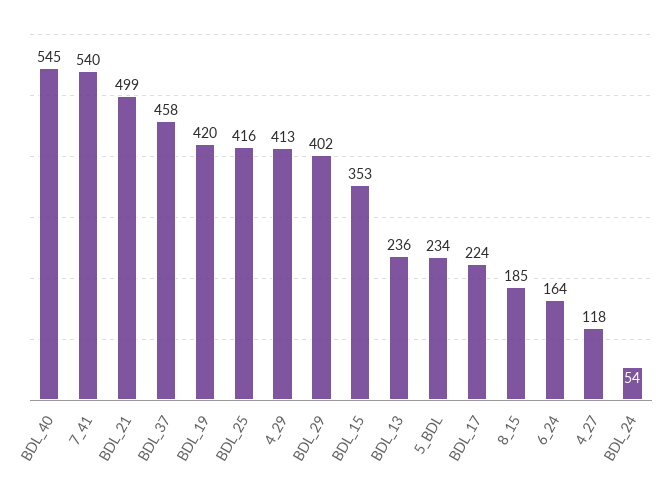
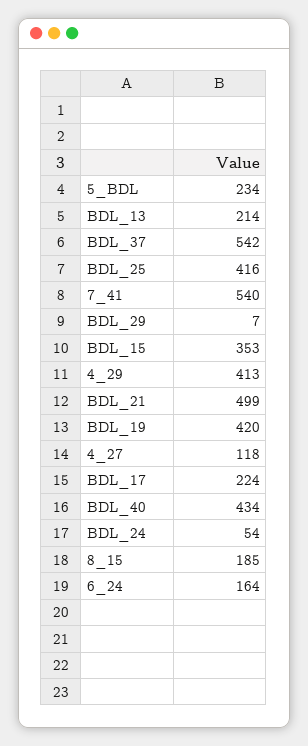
  {
-   "BDL_40": 545,
+   "BDL_40": 434,
    "7_41": 540,
    "BDL_21": 499,
-   "BDL_37": 458,
+   "BDL_37": 542,
    "BDL_19": 420,
    "BDL_25": 416,
    "4_29": 413,
-   "BDL_29": 402,
+   "BDL_29": 7,
    "BDL_15": 353,
-   "BDL_13": 236,
+   "BDL_13": 214,
    "5_BDL": 234,
    "BDL_17": 224,
    "8_15": 185,
    "6_24": 164,
    "4_27": 118,
    "BDL_24": 54
  }

